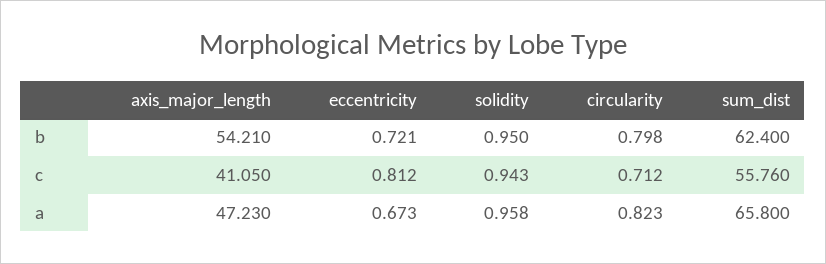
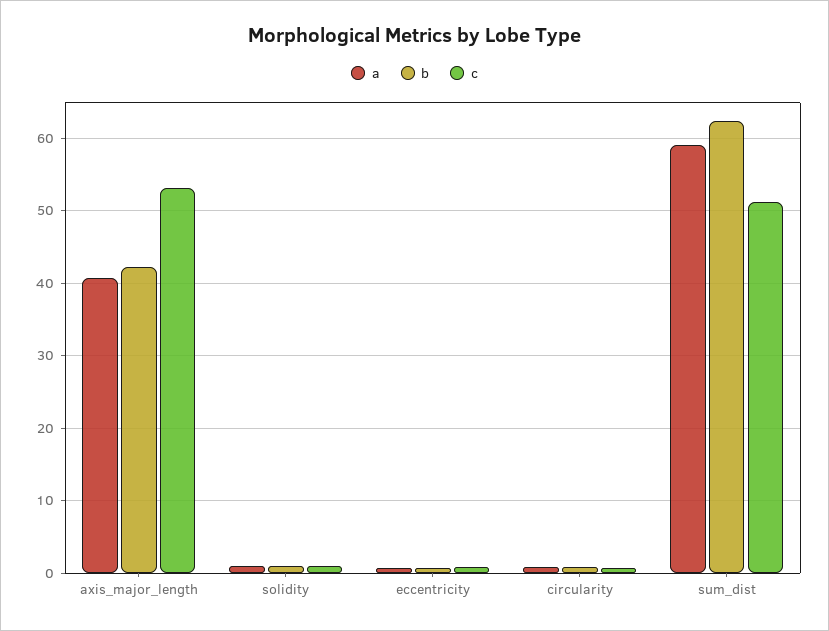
  {
    "b": {
-     "axis_major_length": 54.21,
+     "axis_major_length": 42,
      "eccentricity": 0.721,
      "solidity": 0.95,
      "circularity": 0.798,
      "sum_dist": 62.4
    },
    "c": {
-     "axis_major_length": 41.05,
+     "axis_major_length": 53,
      "eccentricity": 0.812,
      "solidity": 0.943,
      "circularity": 0.712,
-     "sum_dist": 55.76
+     "sum_dist": 51
    },
    "a": {
-     "axis_major_length": 47.23,
+     "axis_major_length": 41,
      "eccentricity": 0.673,
      "solidity": 0.958,
      "circularity": 0.823,
-     "sum_dist": 65.8
+     "sum_dist": 59
    }
  }

